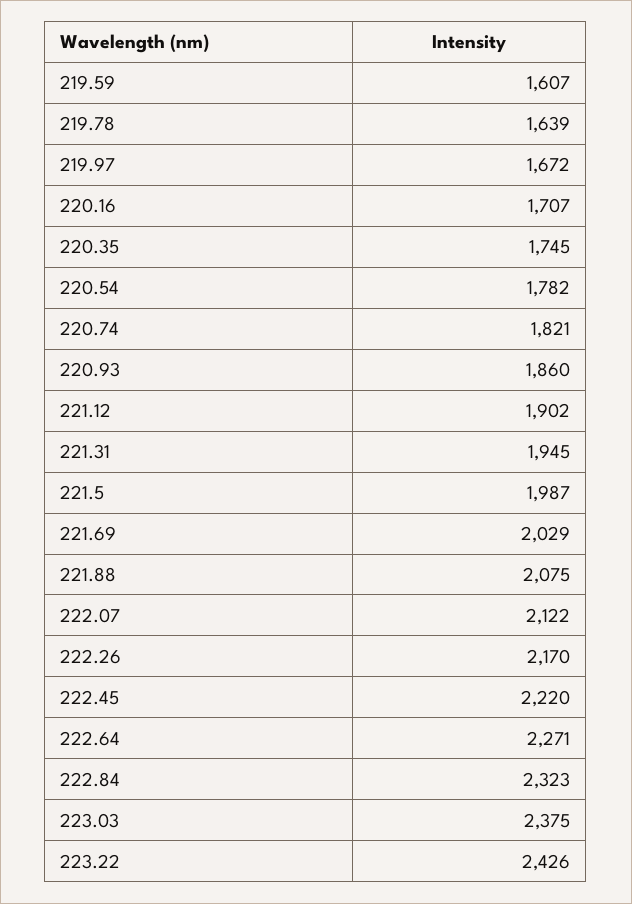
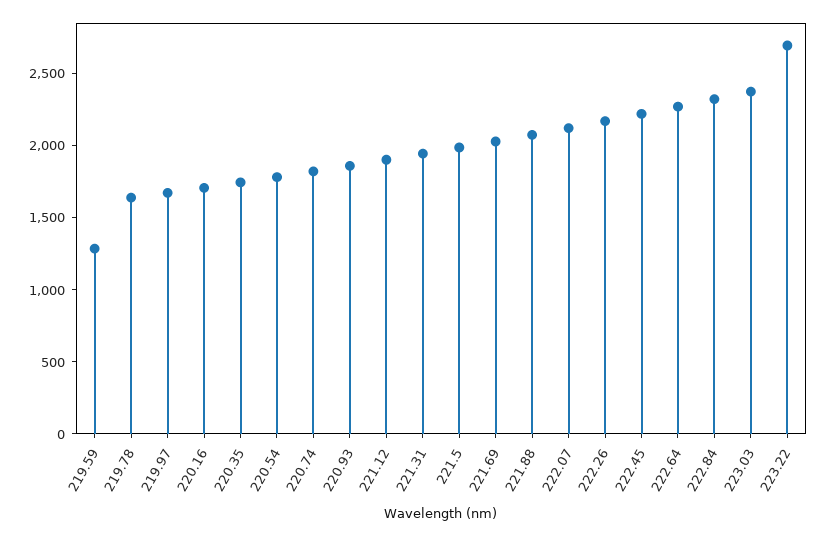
  {
-   "219.59": 1607,
+   "219.59": 1300,
    "219.78": 1639,
    "219.97": 1672,
    "220.16": 1707,
    "220.35": 1745,
    "220.54": 1782,
    "220.74": 1821,
    "220.93": 1860,
    "221.12": 1902,
    "221.31": 1945,
    "221.5": 1987,
    "221.69": 2029,
    "221.88": 2075,
    "222.07": 2122,
    "222.26": 2170,
    "222.45": 2220,
    "222.64": 2271,
    "222.84": 2323,
    "223.03": 2375,
-   "223.22": 2426
+   "223.22": 2700
  }

